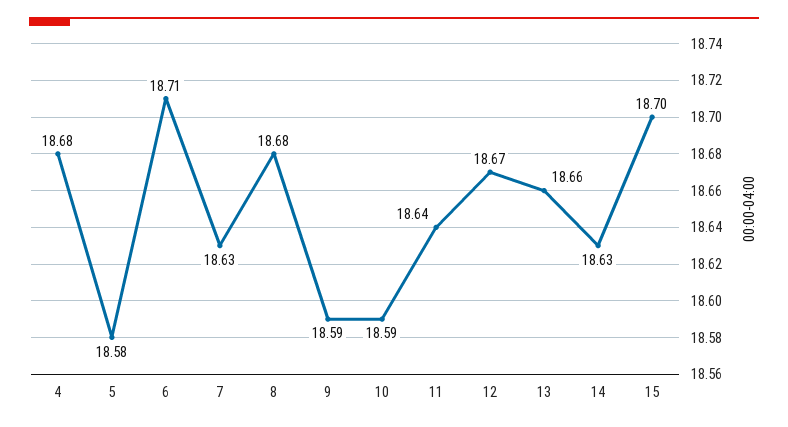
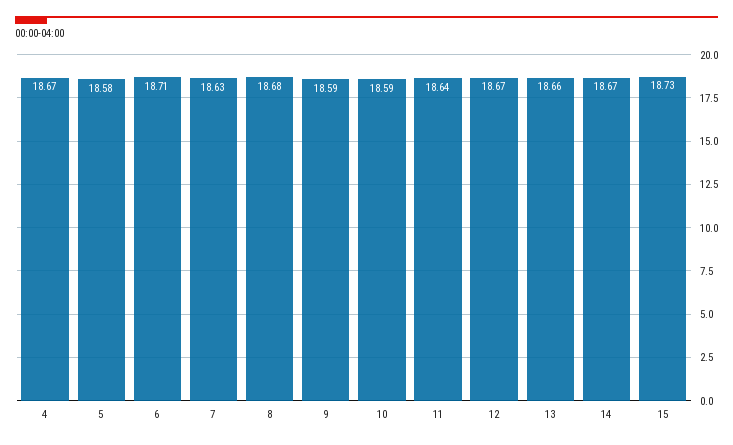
  {
-   "4": 18.68,
+   "4": 18.67,
    "5": 18.58,
    "6": 18.71,
    "7": 18.63,
    "8": 18.68,
    "9": 18.59,
    "10": 18.59,
    "11": 18.64,
    "12": 18.67,
    "13": 18.66,
-   "14": 18.63,
+   "14": 18.67,
-   "15": 18.7
+   "15": 18.73
  }

